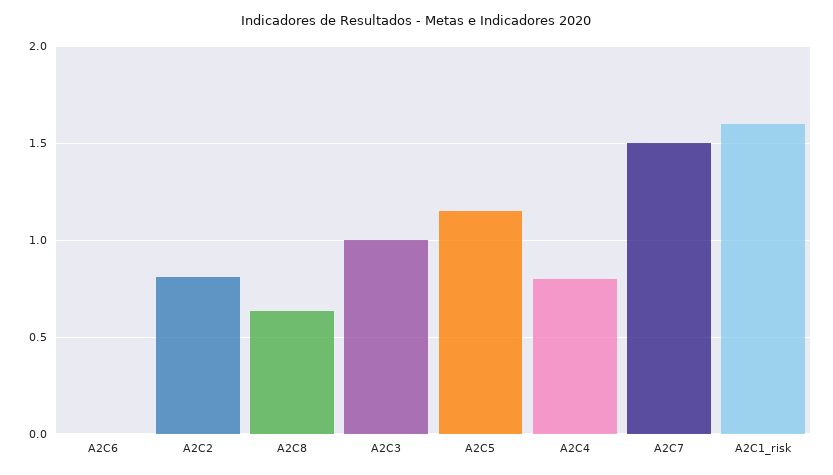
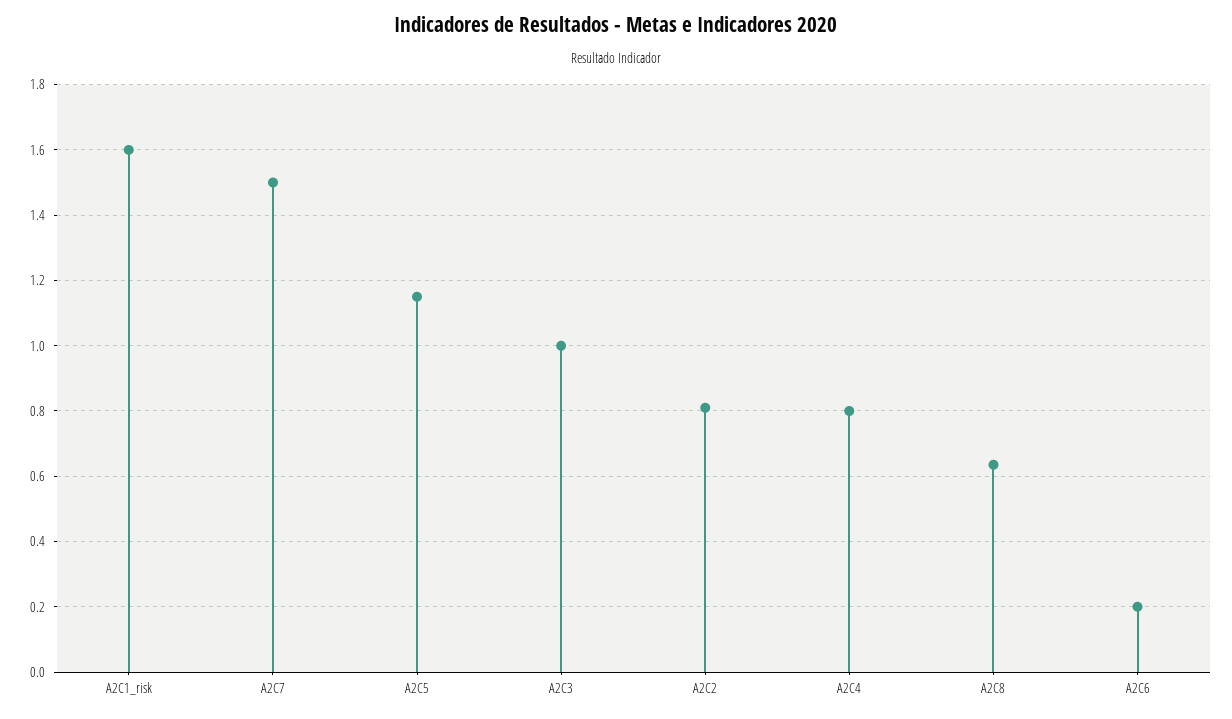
  {
-   "A2C6": 0,
+   "A2C6": 0.2,
    "A2C2": 0.82,
    "A2C8": 0.64,
    "A2C3": 1,
    "A2C5": 1.16,
    "A2C4": 0.8,
    "A2C7": 1.5,
    "A2C1_risk": 1.6
  }

